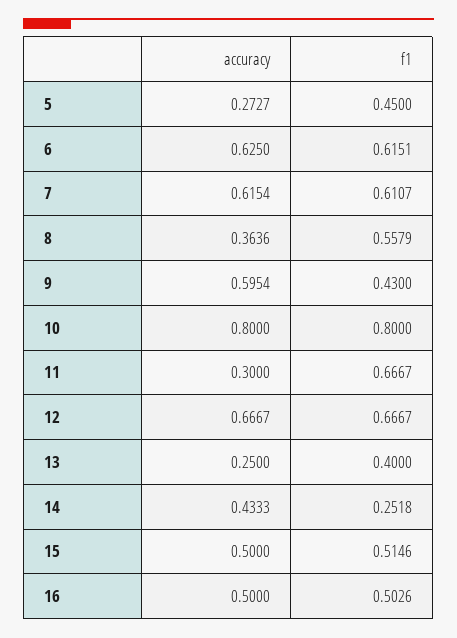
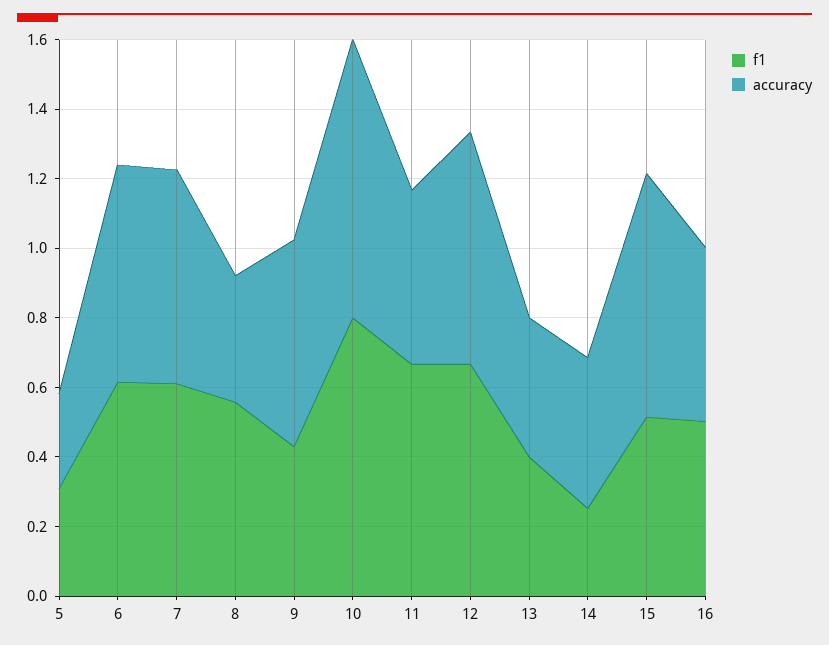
  {
    "accuracy": {
      "5": 0.2727,
      "6": 0.625,
      "7": 0.6154,
      "8": 0.3636,
      "9": 0.5954,
      "10": 0.8,
-     "11": 0.3,
+     "11": 0.5,
      "12": 0.6667,
-     "13": 0.25,
+     "13": 0.4,
      "14": 0.4333,
-     "15": 0.5,
+     "15": 0.7,
      "16": 0.5
    },
    "f1": {
-     "5": 0.45,
+     "5": 0.3,
      "6": 0.6151,
      "7": 0.6107,
      "8": 0.5579,
      "9": 0.43,
      "10": 0.8,
      "11": 0.6667,
      "12": 0.6667,
      "13": 0.4,
      "14": 0.2518,
      "15": 0.5146,
      "16": 0.5026
    }
  }

